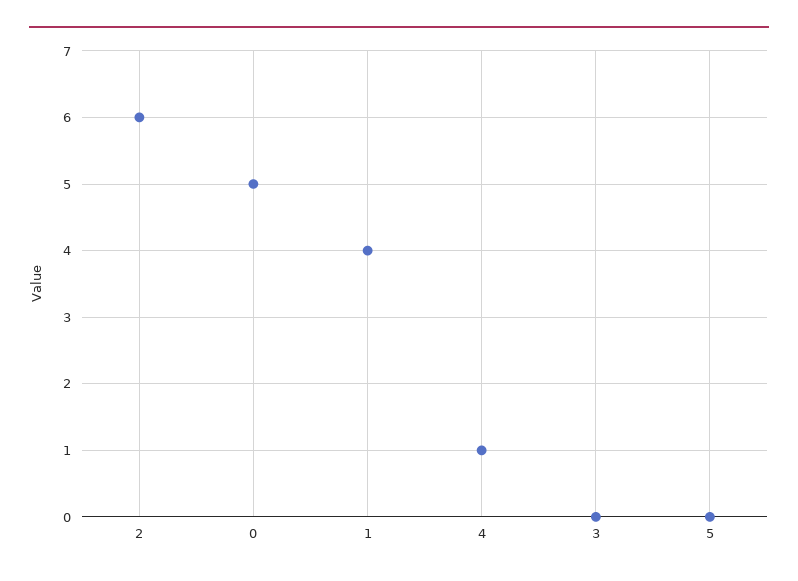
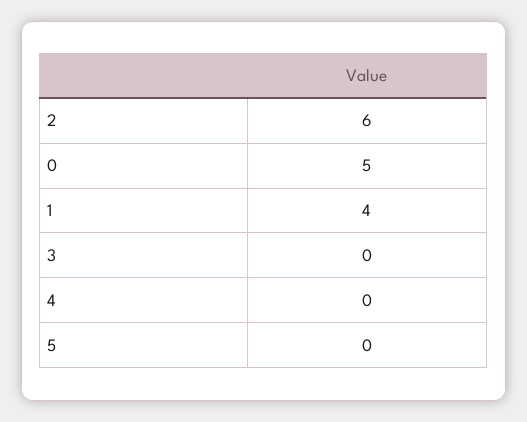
  {
    "2": 6,
    "0": 5,
    "1": 4,
-   "4": 1,
+   "4": 0,
    "3": 0,
    "5": 0
  }

